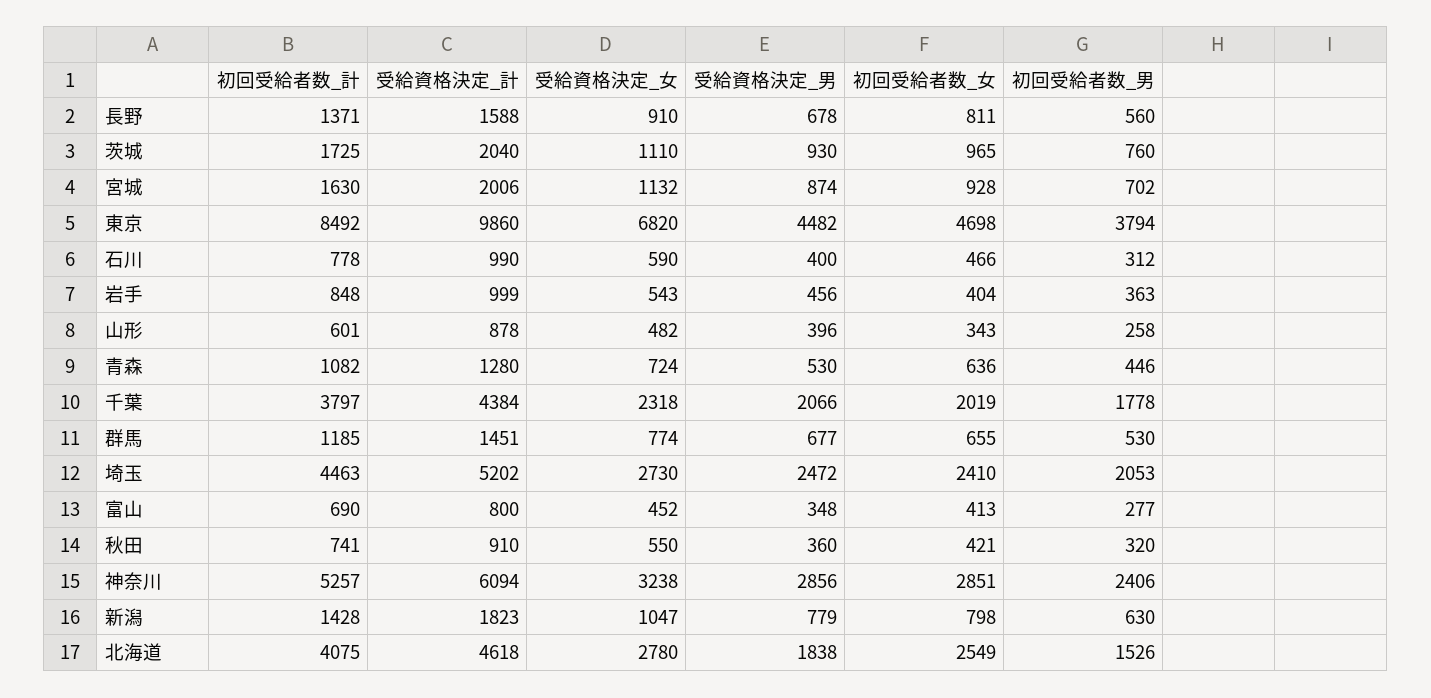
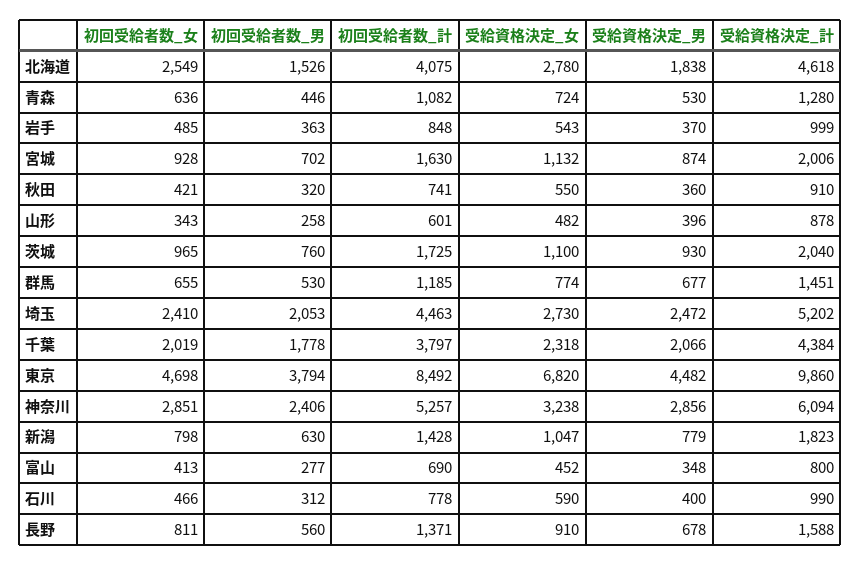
  {
    "初回受給者数_計": {
      "長野": 1371,
      "茨城": 1725,
      "宮城": 1630,
      "東京": 8492,
      "石川": 778,
      "岩手": 848,
      "山形": 601,
      "青森": 1082,
      "千葉": 3797,
      "群馬": 1185,
      "埼玉": 4463,
      "富山": 690,
      "秋田": 741,
      "神奈川": 5257,
      "新潟": 1428,
      "北海道": 4075
    },
    "受給資格決定_計": {
      "長野": 1588,
      "茨城": 2040,
      "宮城": 2006,
      "東京": 9860,
      "石川": 990,
      "岩手": 999,
      "山形": 878,
      "青森": 1280,
      "千葉": 4384,
      "群馬": 1451,
      "埼玉": 5202,
      "富山": 800,
      "秋田": 910,
      "神奈川": 6094,
      "新潟": 1823,
      "北海道": 4618
    },
    "受給資格決定_女": {
      "長野": 910,
-     "茨城": 1110,
+     "茨城": 1100,
      "宮城": 1132,
      "東京": 6820,
      "石川": 590,
      "岩手": 543,
      "山形": 482,
      "青森": 724,
      "千葉": 2318,
      "群馬": 774,
      "埼玉": 2730,
      "富山": 452,
      "秋田": 550,
      "神奈川": 3238,
      "新潟": 1047,
      "北海道": 2780
    },
    "受給資格決定_男": {
      "長野": 678,
      "茨城": 930,
      "宮城": 874,
      "東京": 4482,
      "石川": 400,
-     "岩手": 456,
+     "岩手": 370,
      "山形": 396,
      "青森": 530,
      "千葉": 2066,
      "群馬": 677,
      "埼玉": 2472,
      "富山": 348,
      "秋田": 360,
      "神奈川": 2856,
      "新潟": 779,
      "北海道": 1838
    },
    "初回受給者数_女": {
      "長野": 811,
      "茨城": 965,
      "宮城": 928,
      "東京": 4698,
      "石川": 466,
-     "岩手": 404,
+     "岩手": 485,
      "山形": 343,
      "青森": 636,
      "千葉": 2019,
      "群馬": 655,
      "埼玉": 2410,
      "富山": 413,
      "秋田": 421,
      "神奈川": 2851,
      "新潟": 798,
      "北海道": 2549
    },
    "初回受給者数_男": {
      "長野": 560,
      "茨城": 760,
      "宮城": 702,
      "東京": 3794,
      "石川": 312,
      "岩手": 363,
      "山形": 258,
      "青森": 446,
      "千葉": 1778,
      "群馬": 530,
      "埼玉": 2053,
      "富山": 277,
      "秋田": 320,
      "神奈川": 2406,
      "新潟": 630,
      "北海道": 1526
    }
  }

